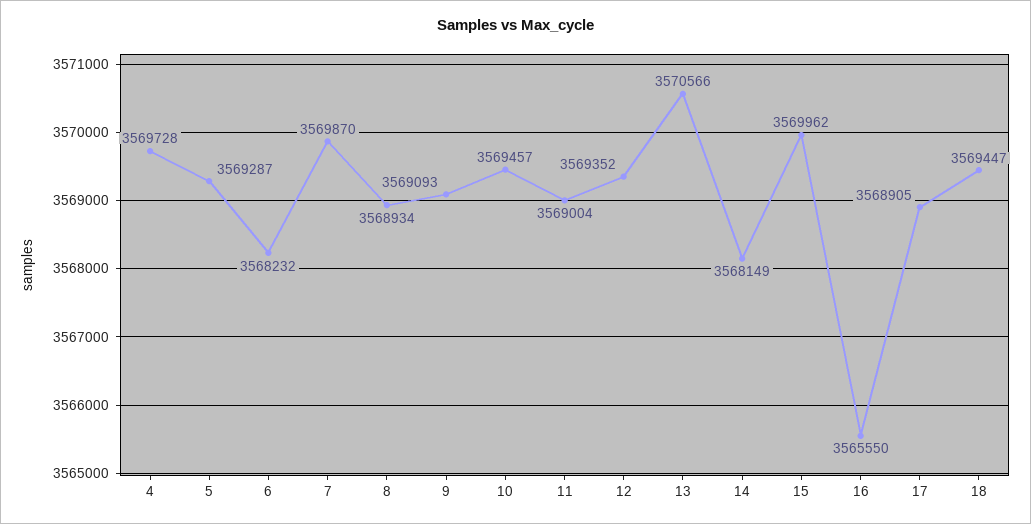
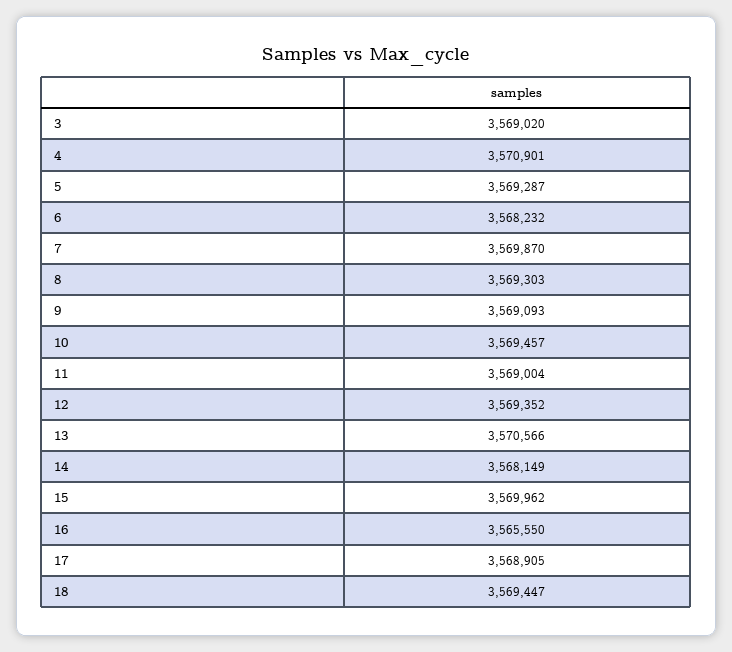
  {
-   "4": 3569728,
+   "4": 3570901,
    "5": 3569287,
    "6": 3568232,
    "7": 3569870,
-   "8": 3568934,
+   "8": 3569303,
    "9": 3569093,
    "10": 3569457,
    "11": 3569004,
    "12": 3569352,
    "13": 3570566,
    "14": 3568149,
    "15": 3569962,
    "16": 3565550,
    "17": 3568905,
-   "18": 3569447
+   "18": 3569447,
+   "3": 3569020
  }

